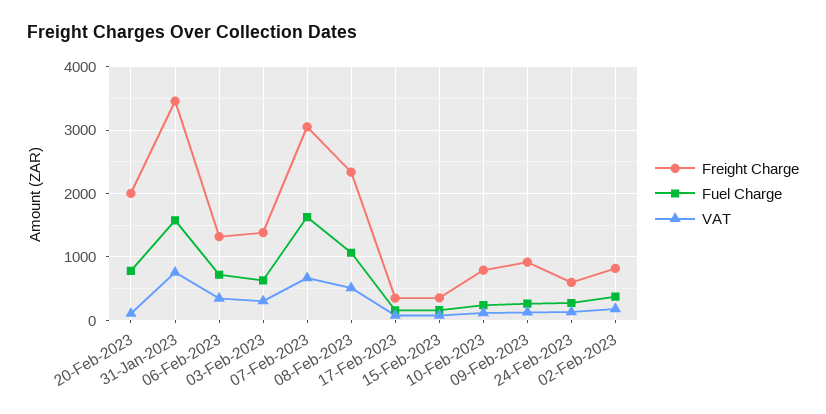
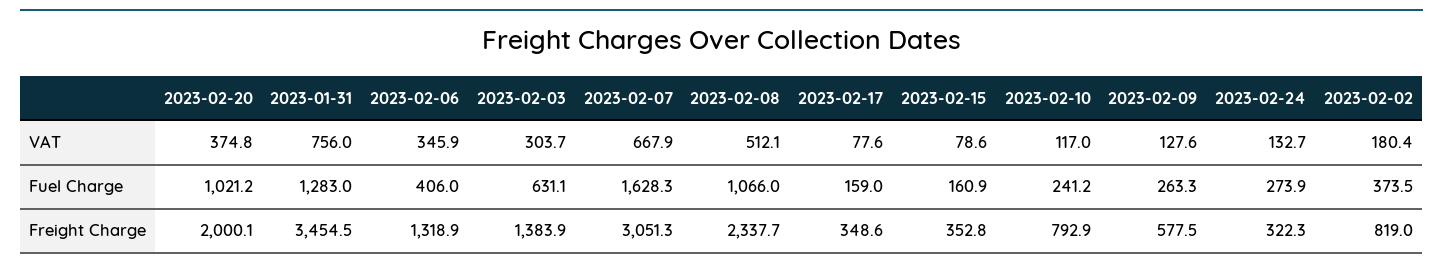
  {
    "Freight Charge": {
      "20-Feb-2023": 2000.1,
      "31-Jan-2023": 3454.5,
      "06-Feb-2023": 1318.9,
      "03-Feb-2023": 1383.9,
      "07-Feb-2023": 3051.3,
      "08-Feb-2023": 2337.7,
      "17-Feb-2023": 348.6,
      "15-Feb-2023": 352.8,
      "10-Feb-2023": 792.9,
-     "09-Feb-2023": 900,
+     "09-Feb-2023": 577.5,
-     "24-Feb-2023": 600,
+     "24-Feb-2023": 322.3,
      "02-Feb-2023": 819
    },
    "Fuel Charge": {
-     "20-Feb-2023": 800,
+     "20-Feb-2023": 1021.2,
-     "31-Jan-2023": 1600,
+     "31-Jan-2023": 1283,
-     "06-Feb-2023": 700,
+     "06-Feb-2023": 406,
      "03-Feb-2023": 631.1,
      "07-Feb-2023": 1628.3,
      "08-Feb-2023": 1066,
      "17-Feb-2023": 159,
      "15-Feb-2023": 160.9,
      "10-Feb-2023": 241.2,
      "09-Feb-2023": 263.3,
      "24-Feb-2023": 273.9,
      "02-Feb-2023": 373.5
    },
    "VAT": {
-     "20-Feb-2023": 100,
+     "20-Feb-2023": 374.8,
      "31-Jan-2023": 756,
      "06-Feb-2023": 345.9,
      "03-Feb-2023": 303.7,
      "07-Feb-2023": 667.9,
      "08-Feb-2023": 512.1,
      "17-Feb-2023": 77.6,
      "15-Feb-2023": 78.6,
      "10-Feb-2023": 117,
      "09-Feb-2023": 127.6,
      "24-Feb-2023": 132.7,
      "02-Feb-2023": 180.4
    }
  }

